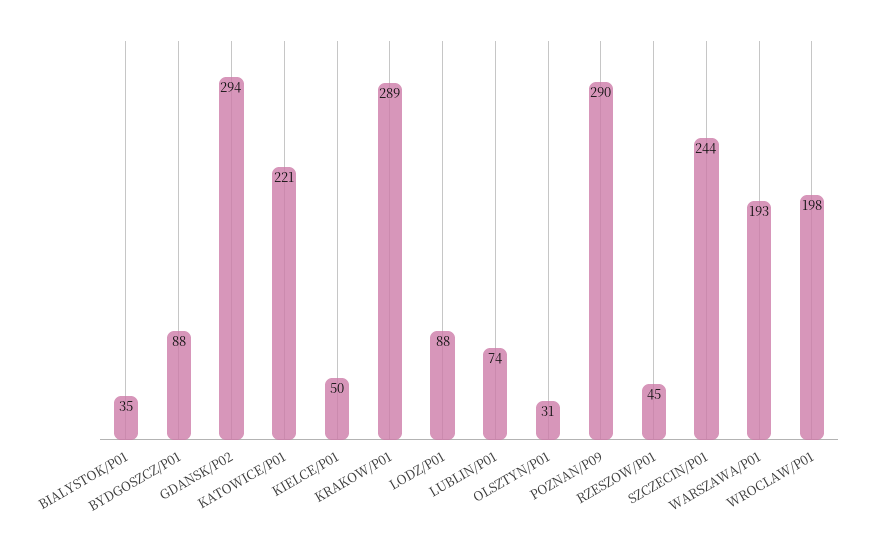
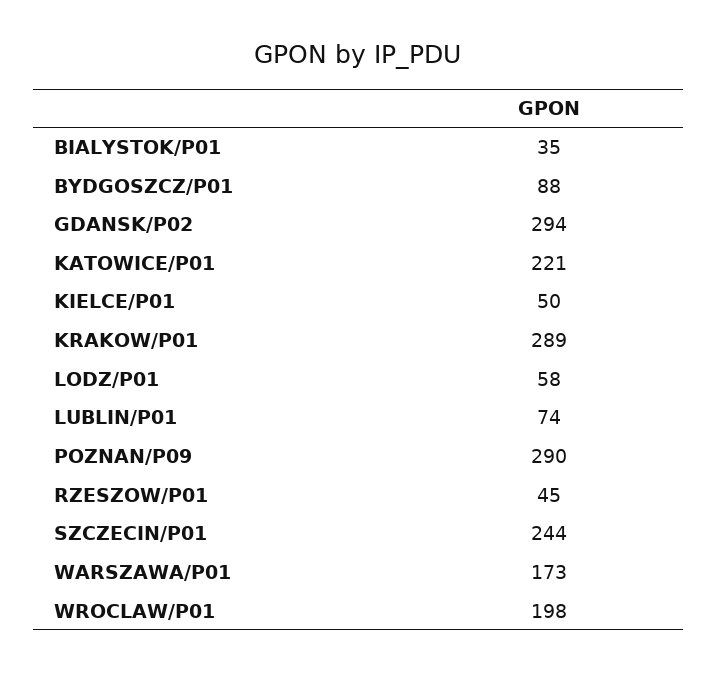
  {
    "BIALYSTOK/P01": 35,
    "BYDGOSZCZ/P01": 88,
    "GDANSK/P02": 294,
    "KATOWICE/P01": 221,
    "KIELCE/P01": 50,
    "KRAKOW/P01": 289,
-   "LODZ/P01": 88,
+   "LODZ/P01": 58,
    "LUBLIN/P01": 74,
-   "OLSZTYN/P01": 31,
    "POZNAN/P09": 290,
    "RZESZOW/P01": 45,
    "SZCZECIN/P01": 244,
-   "WARSZAWA/P01": 193,
+   "WARSZAWA/P01": 173,
    "WROCLAW/P01": 198
  }

